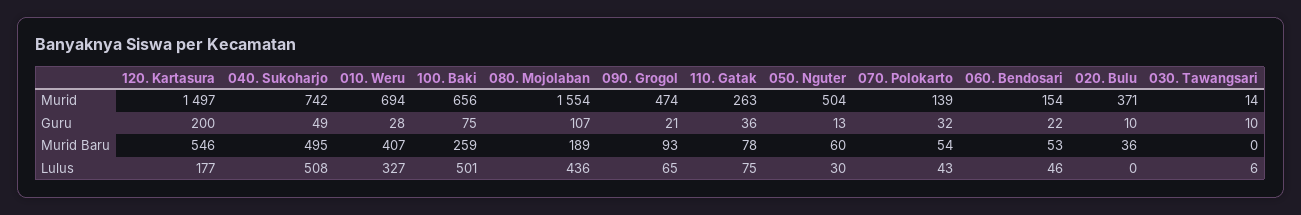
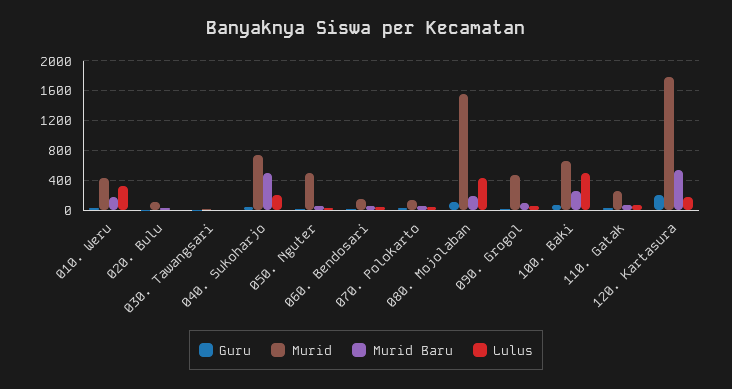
  {
    "Murid": {
-     "120. Kartasura": 1497,
+     "120. Kartasura": 1800,
      "040. Sukoharjo": 742,
-     "010. Weru": 694,
+     "010. Weru": 400,
      "100. Baki": 656,
      "080. Mojolaban": 1554,
      "090. Grogol": 474,
      "110. Gatak": 263,
      "050. Nguter": 504,
      "070. Polokarto": 139,
      "060. Bendosari": 154,
-     "020. Bulu": 371,
+     "020. Bulu": 100,
      "030. Tawangsari": 14
    },
    "Guru": {
      "120. Kartasura": 200,
      "040. Sukoharjo": 49,
      "010. Weru": 28,
      "100. Baki": 75,
      "080. Mojolaban": 107,
      "090. Grogol": 21,
      "110. Gatak": 36,
      "050. Nguter": 13,
      "070. Polokarto": 32,
      "060. Bendosari": 22,
      "020. Bulu": 10,
      "030. Tawangsari": 10
    },
    "Murid Baru": {
      "120. Kartasura": 546,
      "040. Sukoharjo": 495,
-     "010. Weru": 407,
+     "010. Weru": 200,
      "100. Baki": 259,
      "080. Mojolaban": 189,
      "090. Grogol": 93,
      "110. Gatak": 78,
      "050. Nguter": 60,
      "070. Polokarto": 54,
      "060. Bendosari": 53,
      "020. Bulu": 36,
      "030. Tawangsari": 0
    },
    "Lulus": {
      "120. Kartasura": 177,
-     "040. Sukoharjo": 508,
+     "040. Sukoharjo": 200,
      "010. Weru": 327,
      "100. Baki": 501,
      "080. Mojolaban": 436,
      "090. Grogol": 65,
      "110. Gatak": 75,
      "050. Nguter": 30,
      "070. Polokarto": 43,
      "060. Bendosari": 46,
      "020. Bulu": 0,
      "030. Tawangsari": 6
    }
  }

